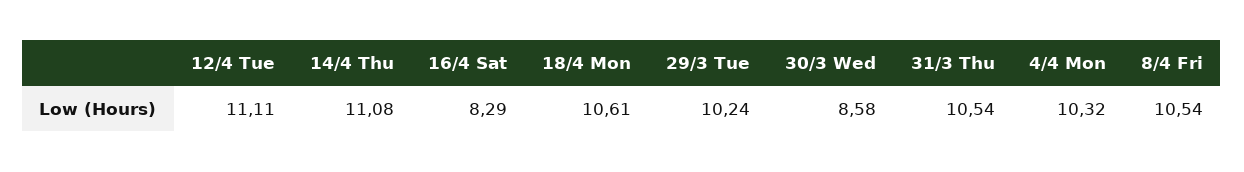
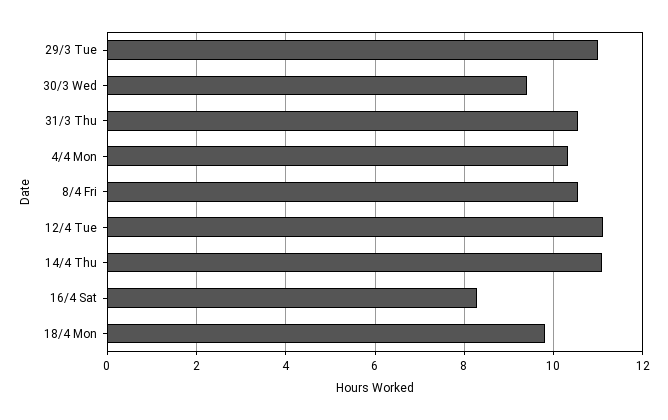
  {
    "12/4 Tue": 11.11,
    "14/4 Thu": 11.08,
    "16/4 Sat": 8.29,
-   "18/4 Mon": 10.61,
+   "18/4 Mon": 9.8,
-   "29/3 Tue": 10.24,
+   "29/3 Tue": 11,
-   "30/3 Wed": 8.58,
+   "30/3 Wed": 9.4,
    "31/3 Thu": 10.54,
    "4/4 Mon": 10.32,
    "8/4 Fri": 10.54
  }

